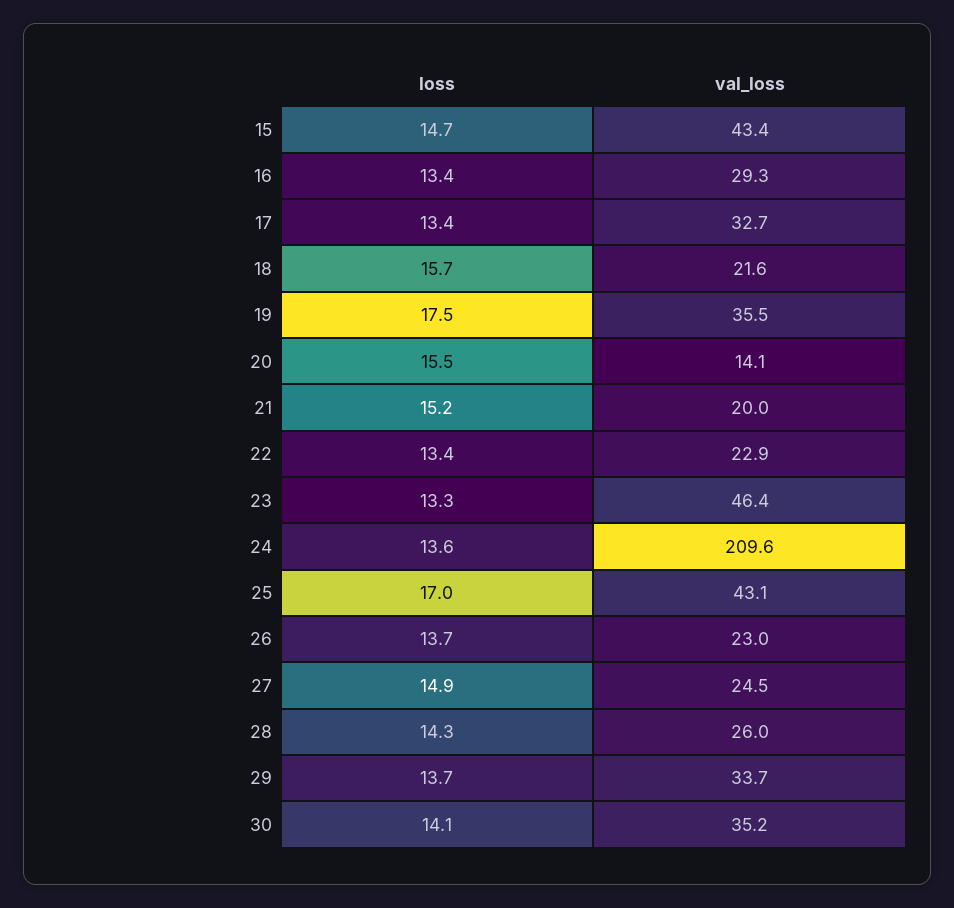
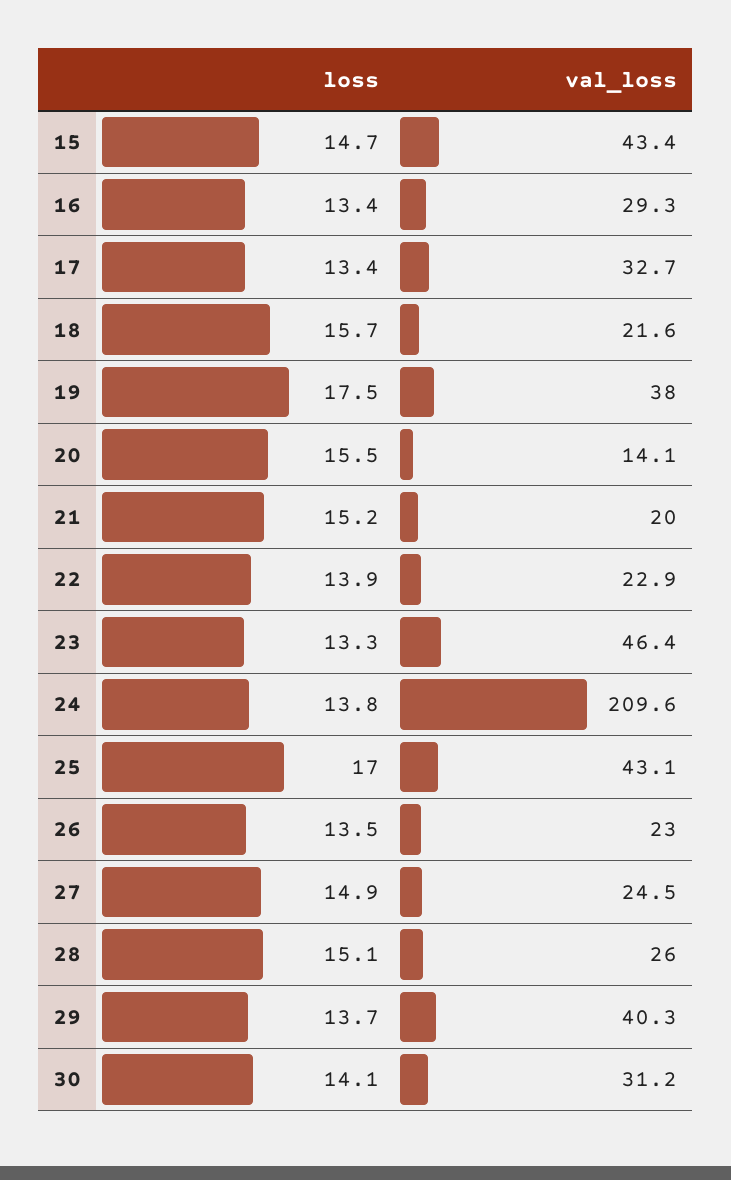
  {
    "loss": {
      "15": 14.7,
      "16": 13.4,
      "17": 13.4,
      "18": 15.7,
      "19": 17.5,
      "20": 15.5,
      "21": 15.2,
-     "22": 13.4,
+     "22": 13.9,
      "23": 13.3,
-     "24": 13.6,
+     "24": 13.8,
      "25": 17,
-     "26": 13.7,
+     "26": 13.5,
      "27": 14.9,
-     "28": 14.3,
+     "28": 15.1,
      "29": 13.7,
      "30": 14.1
    },
    "val_loss": {
      "15": 43.4,
      "16": 29.3,
      "17": 32.7,
      "18": 21.6,
-     "19": 35.5,
+     "19": 38,
      "20": 14.1,
      "21": 20,
      "22": 22.9,
      "23": 46.4,
      "24": 209.6,
      "25": 43.1,
      "26": 23,
      "27": 24.5,
      "28": 26,
-     "29": 33.7,
+     "29": 40.3,
-     "30": 35.2
+     "30": 31.2
    }
  }

